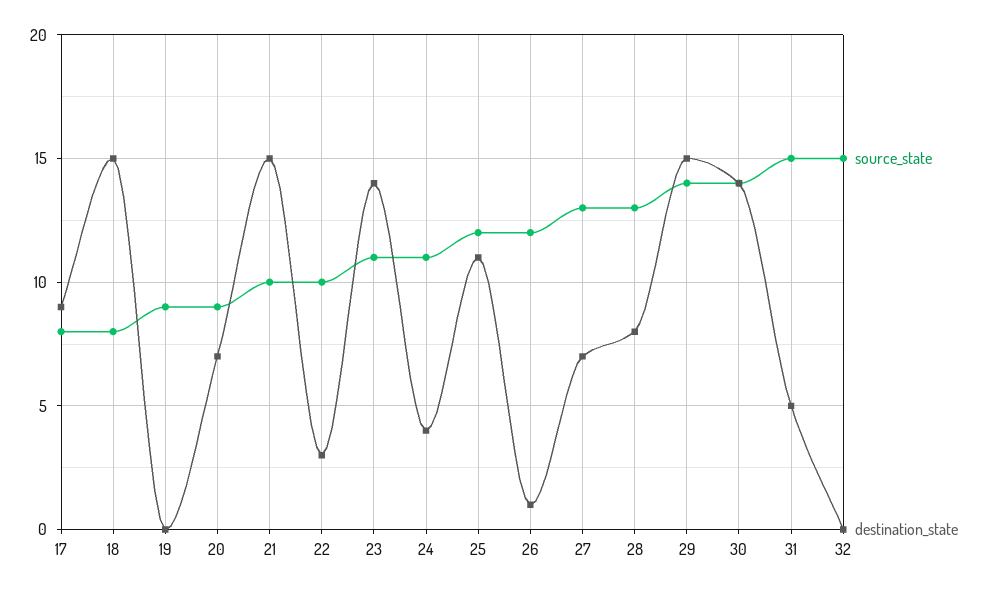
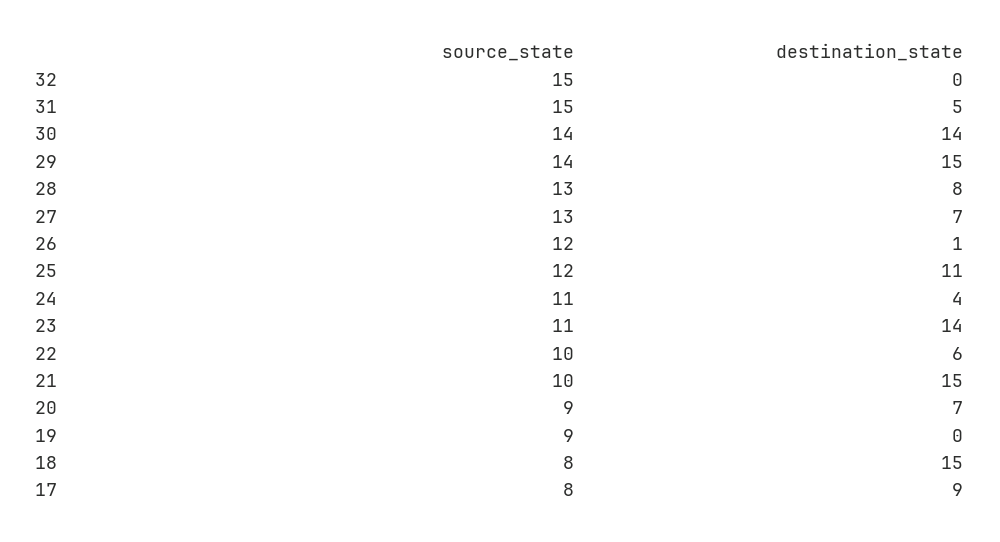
  {
    "source_state": {
      "17": 8,
      "18": 8,
      "19": 9,
      "20": 9,
      "21": 10,
      "22": 10,
      "23": 11,
      "24": 11,
      "25": 12,
      "26": 12,
      "27": 13,
      "28": 13,
      "29": 14,
      "30": 14,
      "31": 15,
      "32": 15
    },
    "destination_state": {
      "17": 9,
      "18": 15,
      "19": 0,
      "20": 7,
      "21": 15,
-     "22": 3,
+     "22": 6,
      "23": 14,
      "24": 4,
      "25": 11,
      "26": 1,
      "27": 7,
      "28": 8,
      "29": 15,
      "30": 14,
      "31": 5,
      "32": 0
    }
  }

